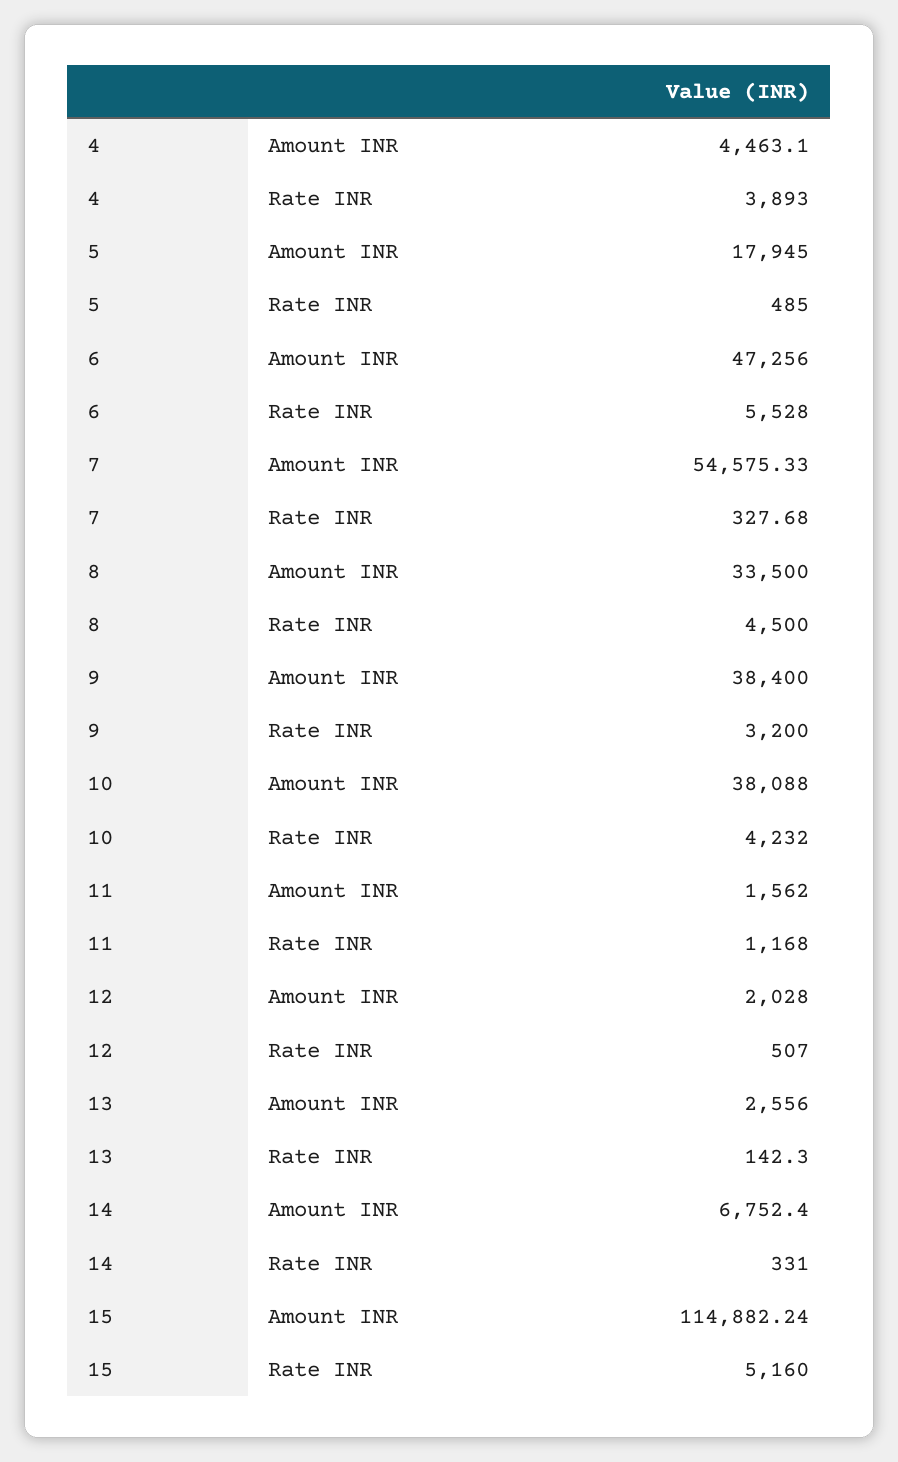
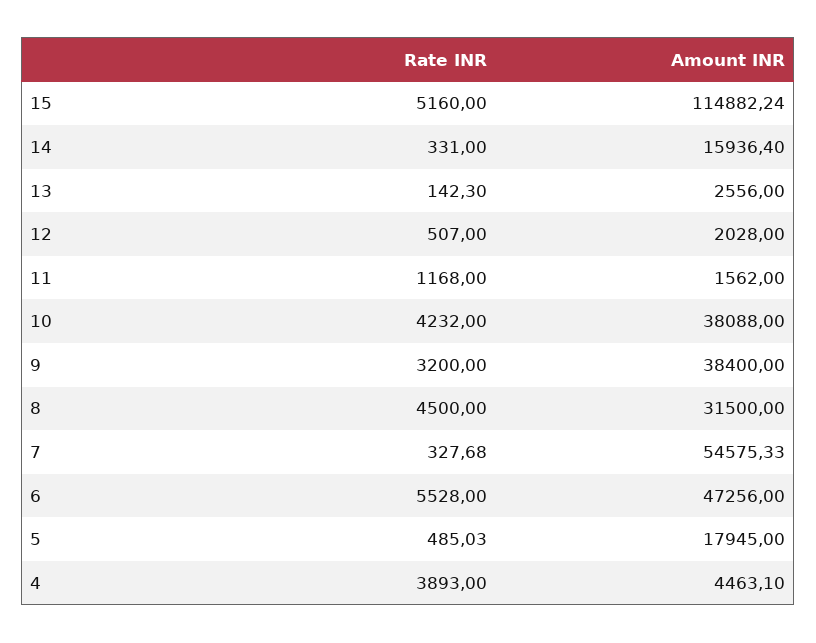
  {
    "4": {
      "Amount INR": 4463.1,
      "Rate INR": 3893
    },
    "5": {
      "Amount INR": 17945,
-     "Rate INR": 485
+     "Rate INR": 485.03
    },
    "6": {
      "Amount INR": 47256,
      "Rate INR": 5528
    },
    "7": {
      "Amount INR": 54575.33,
      "Rate INR": 327.68
    },
    "8": {
-     "Amount INR": 33500,
+     "Amount INR": 31500,
      "Rate INR": 4500
    },
    "9": {
      "Amount INR": 38400,
      "Rate INR": 3200
    },
    "10": {
      "Amount INR": 38088,
      "Rate INR": 4232
    },
    "11": {
      "Amount INR": 1562,
      "Rate INR": 1168
    },
    "12": {
      "Amount INR": 2028,
      "Rate INR": 507
    },
    "13": {
      "Amount INR": 2556,
      "Rate INR": 142.3
    },
    "14": {
-     "Amount INR": 6752.4,
+     "Amount INR": 15936.4,
      "Rate INR": 331
    },
    "15": {
      "Amount INR": 114882.24,
      "Rate INR": 5160
    }
  }

